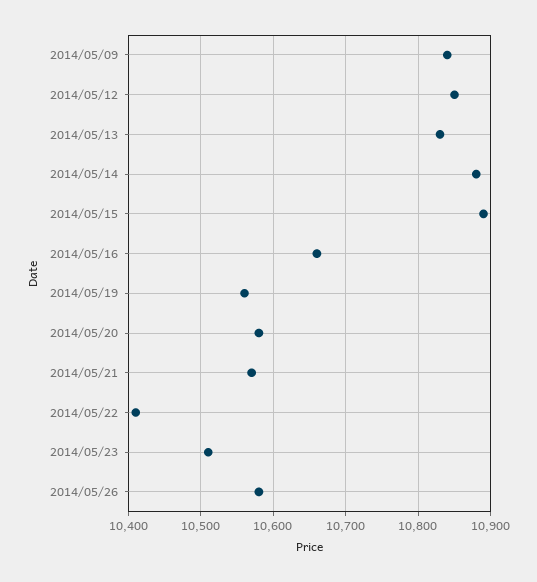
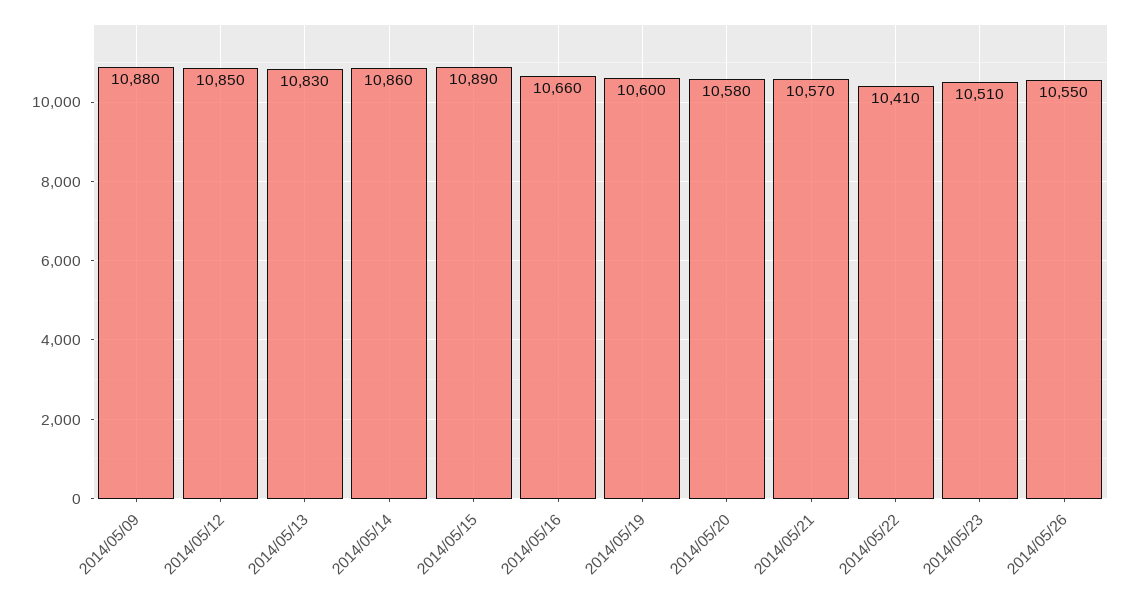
  {
-   "2014/05/09": 10840,
+   "2014/05/09": 10880,
    "2014/05/12": 10850,
    "2014/05/13": 10830,
-   "2014/05/14": 10880,
+   "2014/05/14": 10860,
    "2014/05/15": 10890,
    "2014/05/16": 10660,
-   "2014/05/19": 10560,
+   "2014/05/19": 10600,
    "2014/05/20": 10580,
    "2014/05/21": 10570,
    "2014/05/22": 10410,
    "2014/05/23": 10510,
-   "2014/05/26": 10580
+   "2014/05/26": 10550
  }

